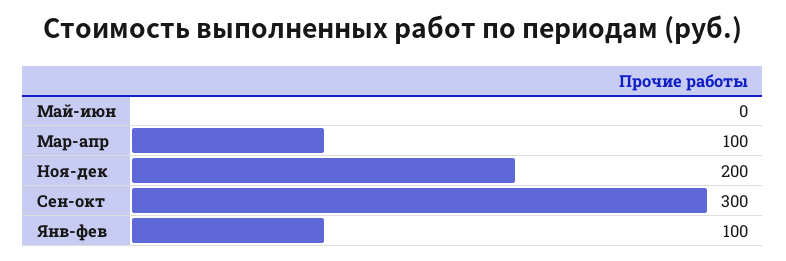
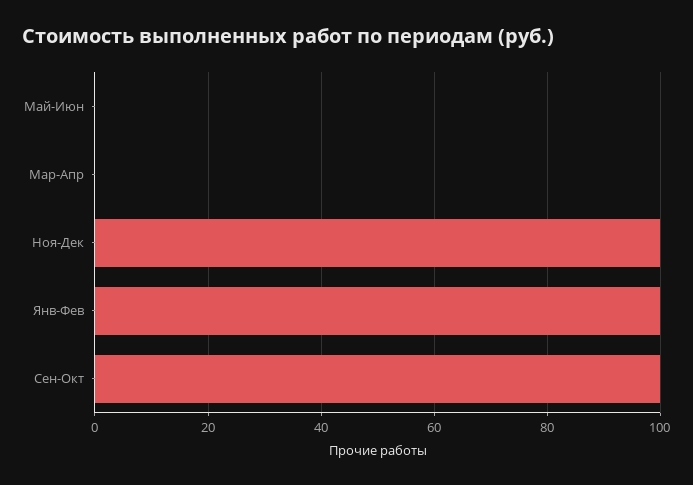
  {
    "Май-июн": 0,
-   "Мар-апр": 100,
+   "Мар-апр": 0,
-   "Ноя-дек": 200,
+   "Ноя-дек": 100,
-   "Сен-окт": 300,
+   "Сен-окт": 100,
    "Янв-фев": 100
  }

